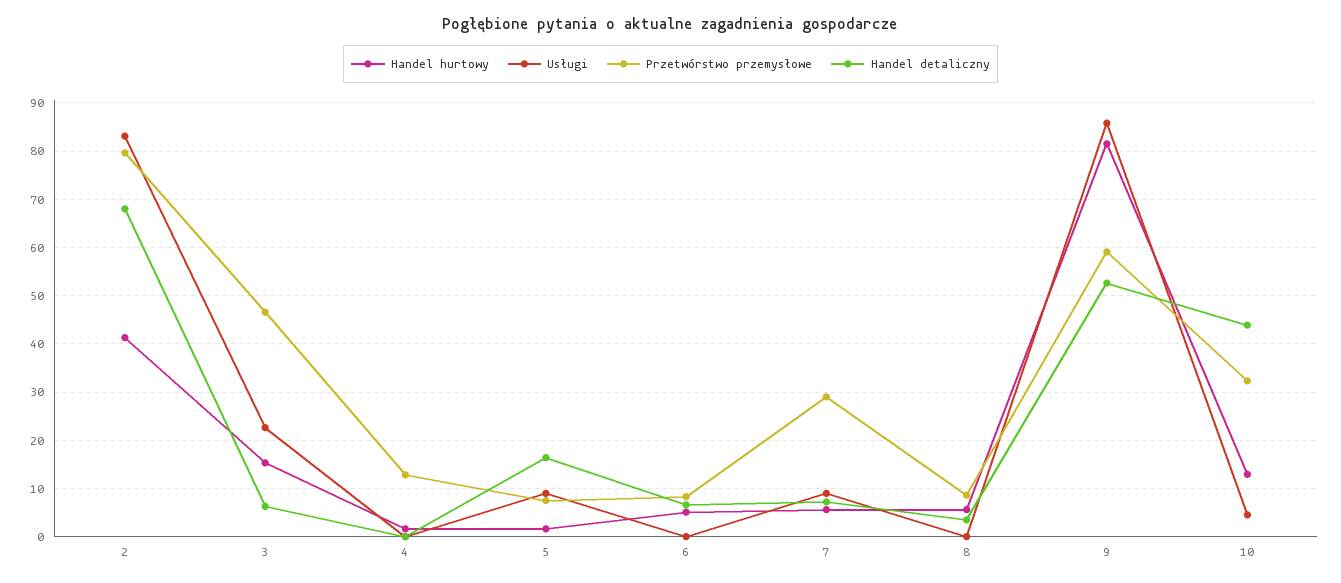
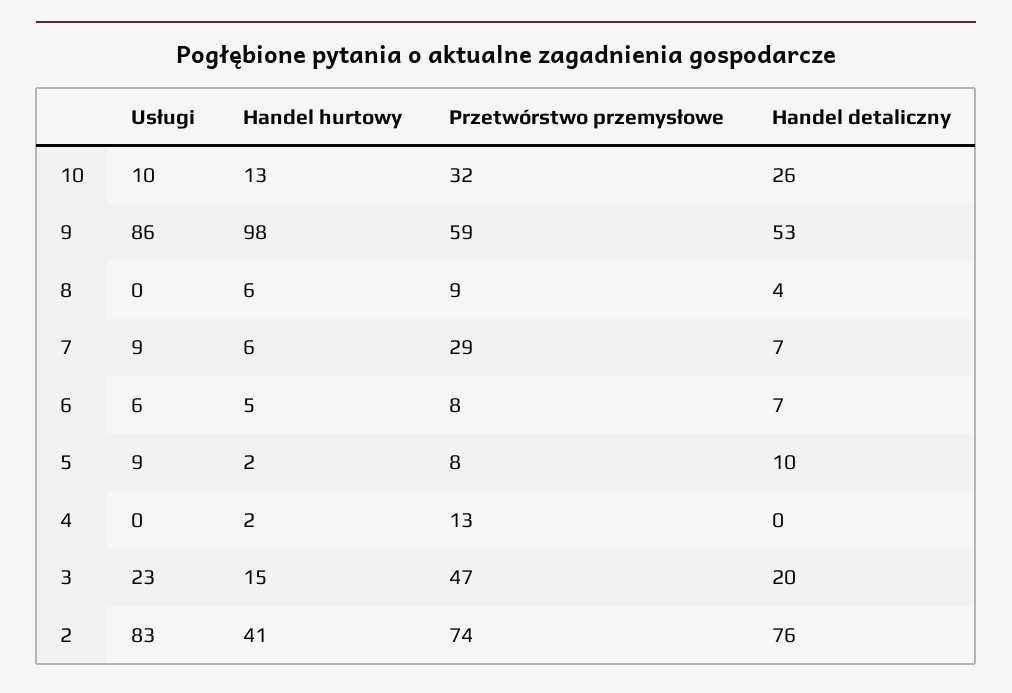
  {
    "Handel hurtowy": {
      "2": 41,
      "3": 15,
      "4": 2,
      "5": 2,
      "6": 5,
      "7": 6,
      "8": 6,
-     "9": 82,
+     "9": 98,
      "10": 13
    },
    "Usługi": {
      "2": 83,
      "3": 23,
      "4": 0,
      "5": 9,
-     "6": 0,
+     "6": 6,
      "7": 9,
      "8": 0,
      "9": 86,
-     "10": 4
+     "10": 10
    },
    "Przetwórstwo przemysłowe": {
-     "2": 80,
+     "2": 74,
      "3": 47,
      "4": 13,
      "5": 8,
      "6": 8,
      "7": 29,
      "8": 9,
      "9": 59,
      "10": 32
    },
    "Handel detaliczny": {
-     "2": 68,
+     "2": 76,
-     "3": 6,
+     "3": 20,
      "4": 0,
-     "5": 16,
+     "5": 10,
      "6": 7,
      "7": 7,
      "8": 4,
      "9": 53,
-     "10": 44
+     "10": 26
    }
  }

